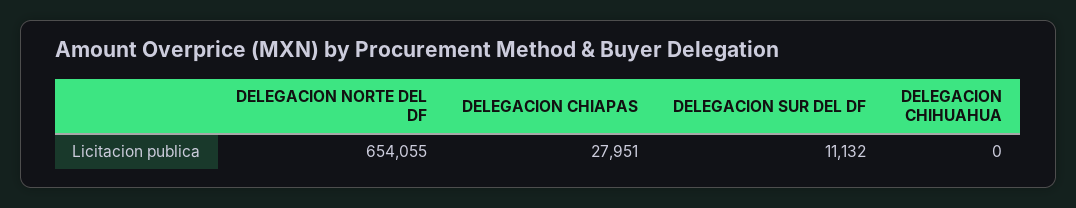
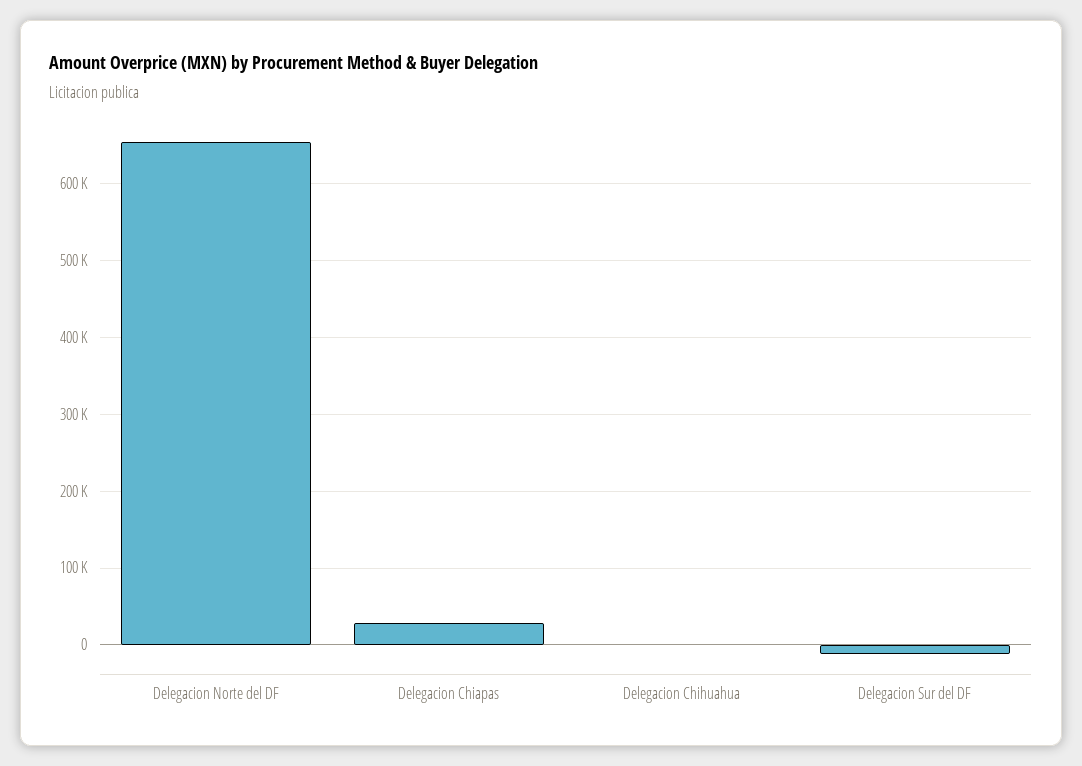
  {
    "DELEGACION NORTE DEL DF": 654055,
    "DELEGACION CHIAPAS": 27951,
-   "DELEGACION SUR DEL DF": 11132,
+   "DELEGACION SUR DEL DF": -10000,
    "DELEGACION CHIHUAHUA": 0
  }

